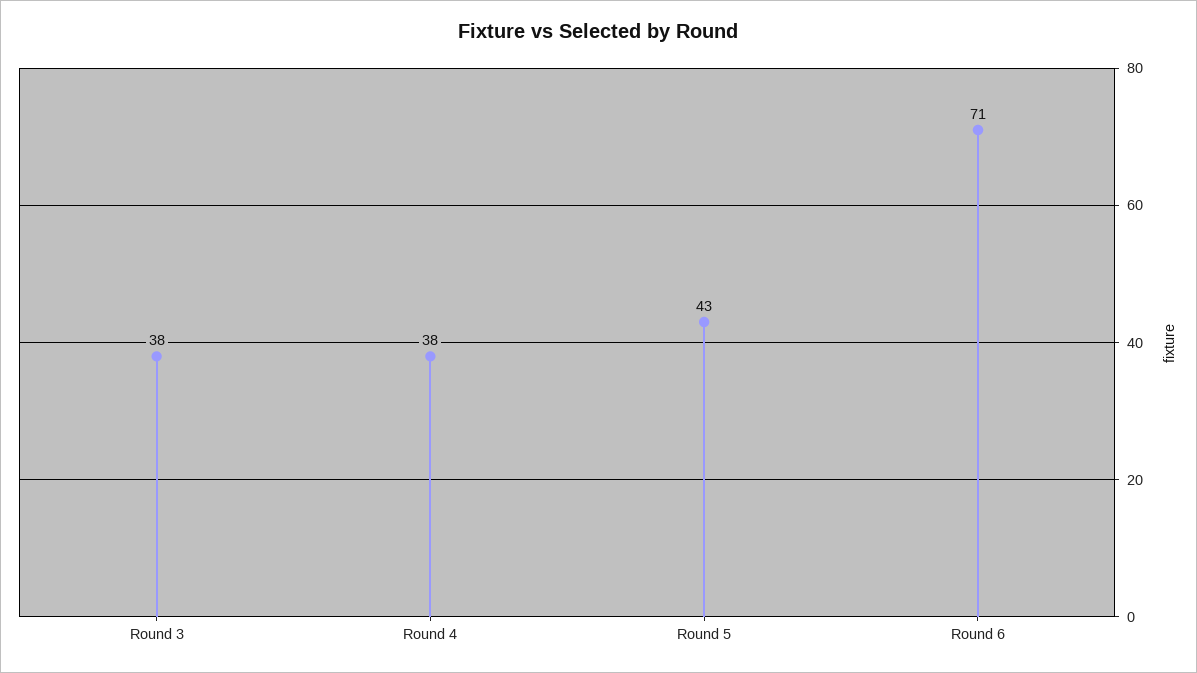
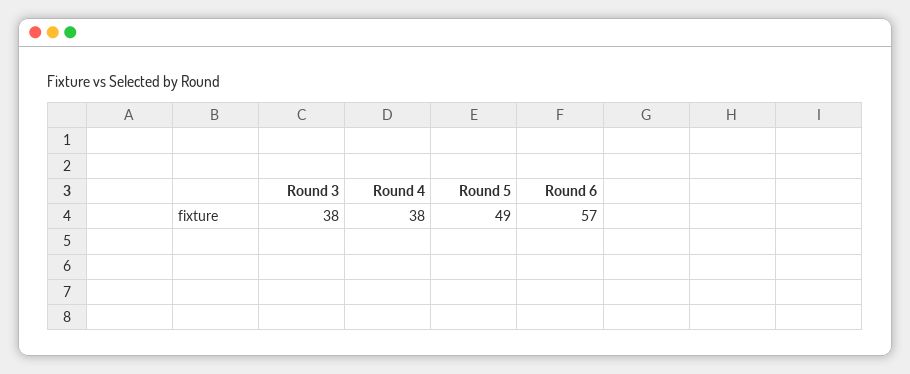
  {
    "Round 3": 38,
    "Round 4": 38,
-   "Round 5": 43,
+   "Round 5": 49,
-   "Round 6": 71
+   "Round 6": 57
  }

